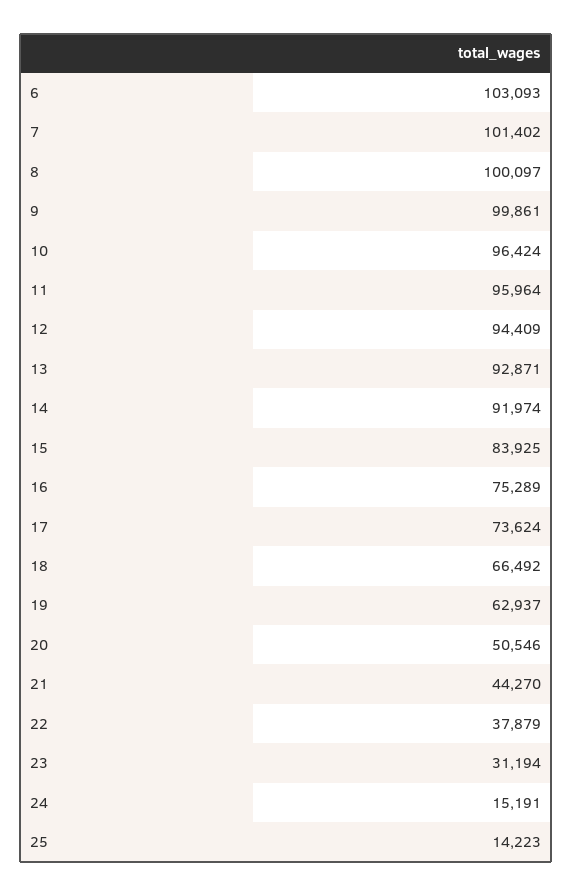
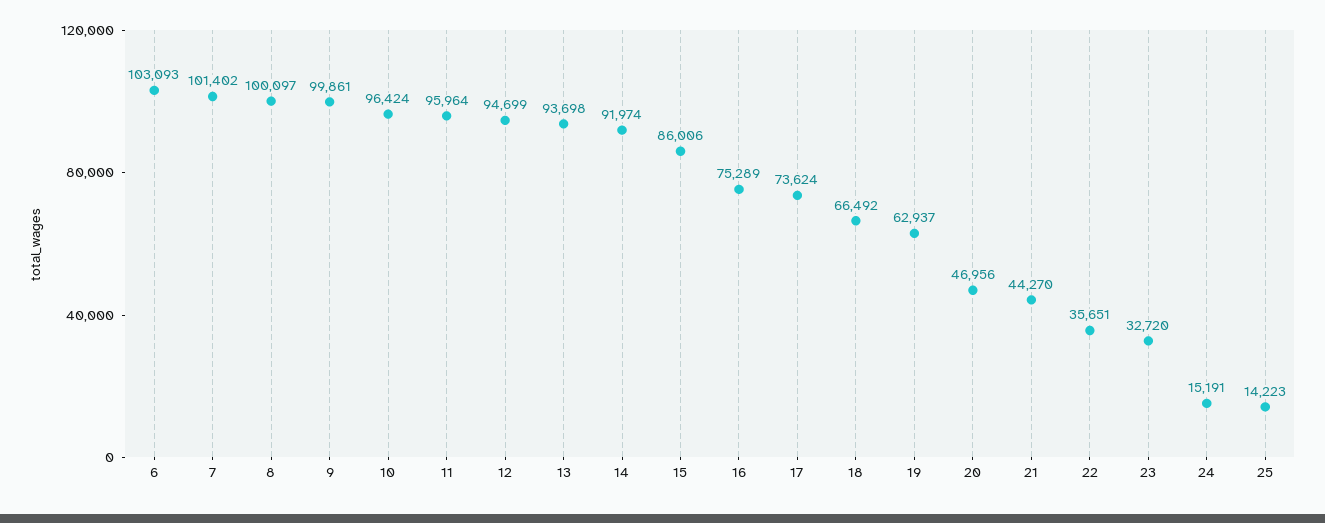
  {
    "6": 103093,
    "7": 101402,
    "8": 100097,
    "9": 99861,
    "10": 96424,
    "11": 95964,
-   "12": 94409,
+   "12": 94699,
-   "13": 92871,
+   "13": 93698,
    "14": 91974,
-   "15": 83925,
+   "15": 86006,
    "16": 75289,
    "17": 73624,
    "18": 66492,
    "19": 62937,
-   "20": 50546,
+   "20": 46956,
    "21": 44270,
-   "22": 37879,
+   "22": 35651,
-   "23": 31194,
+   "23": 32720,
    "24": 15191,
    "25": 14223
  }

